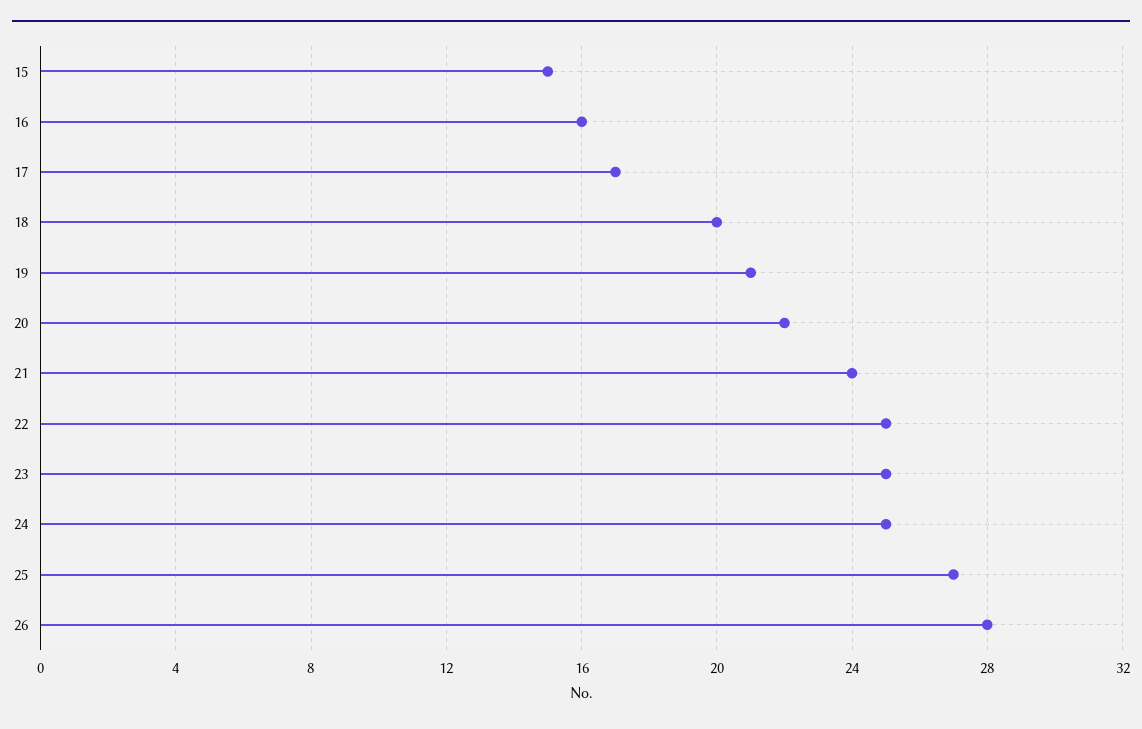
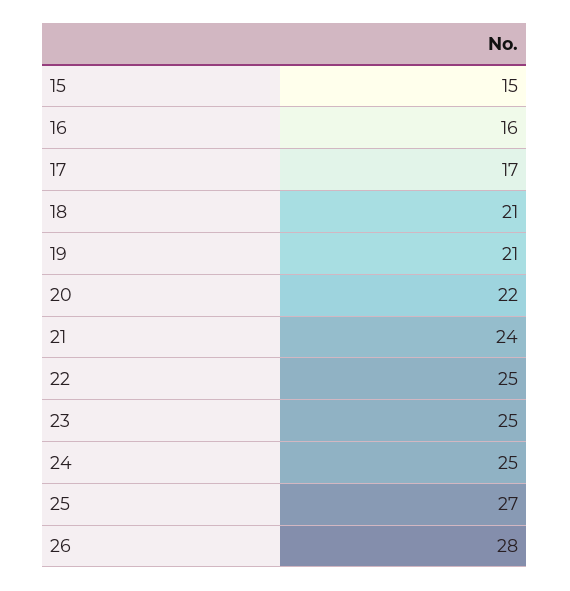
  {
    "15": 15,
    "16": 16,
    "17": 17,
-   "18": 20,
+   "18": 21,
    "19": 21,
    "20": 22,
    "21": 24,
    "22": 25,
    "23": 25,
    "24": 25,
    "25": 27,
    "26": 28
  }

